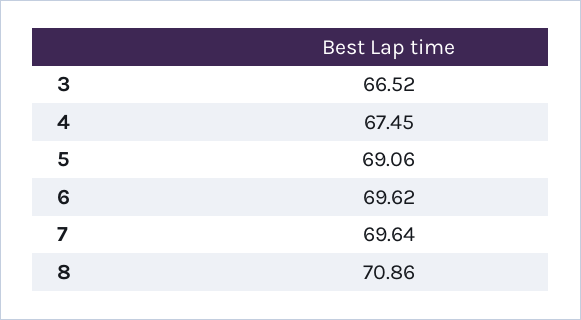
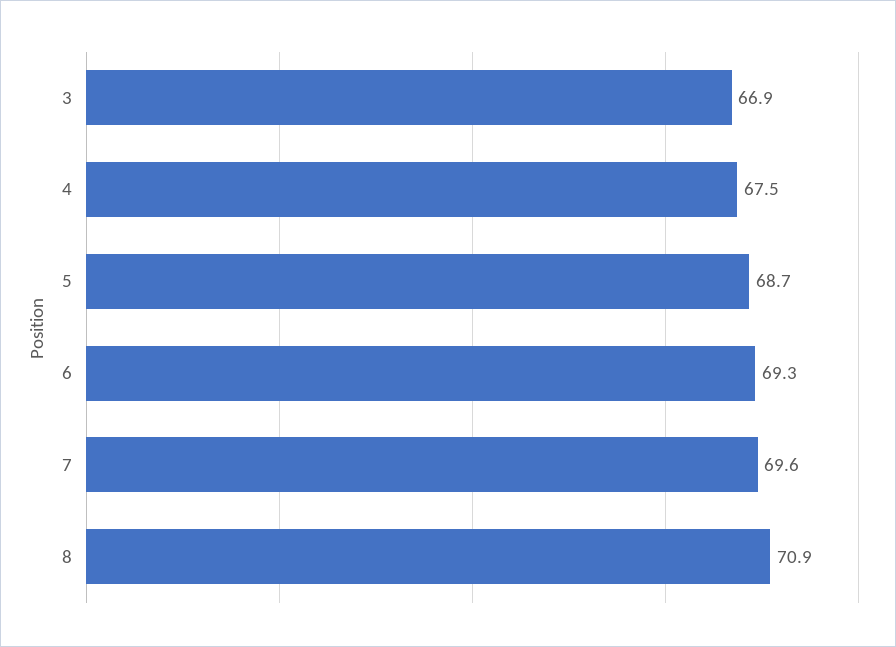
  {
-   "3": 66.52,
+   "3": 66.9,
    "4": 67.45,
-   "5": 69.06,
+   "5": 68.7,
-   "6": 69.62,
+   "6": 69.3,
    "7": 69.64,
    "8": 70.86
  }

